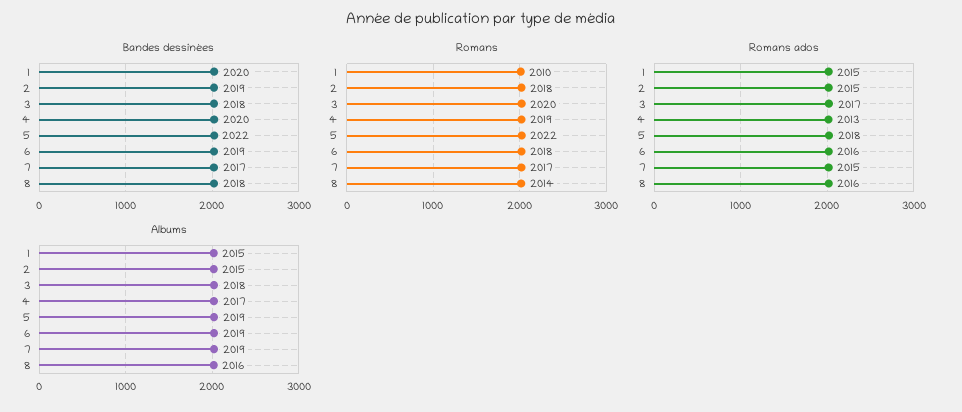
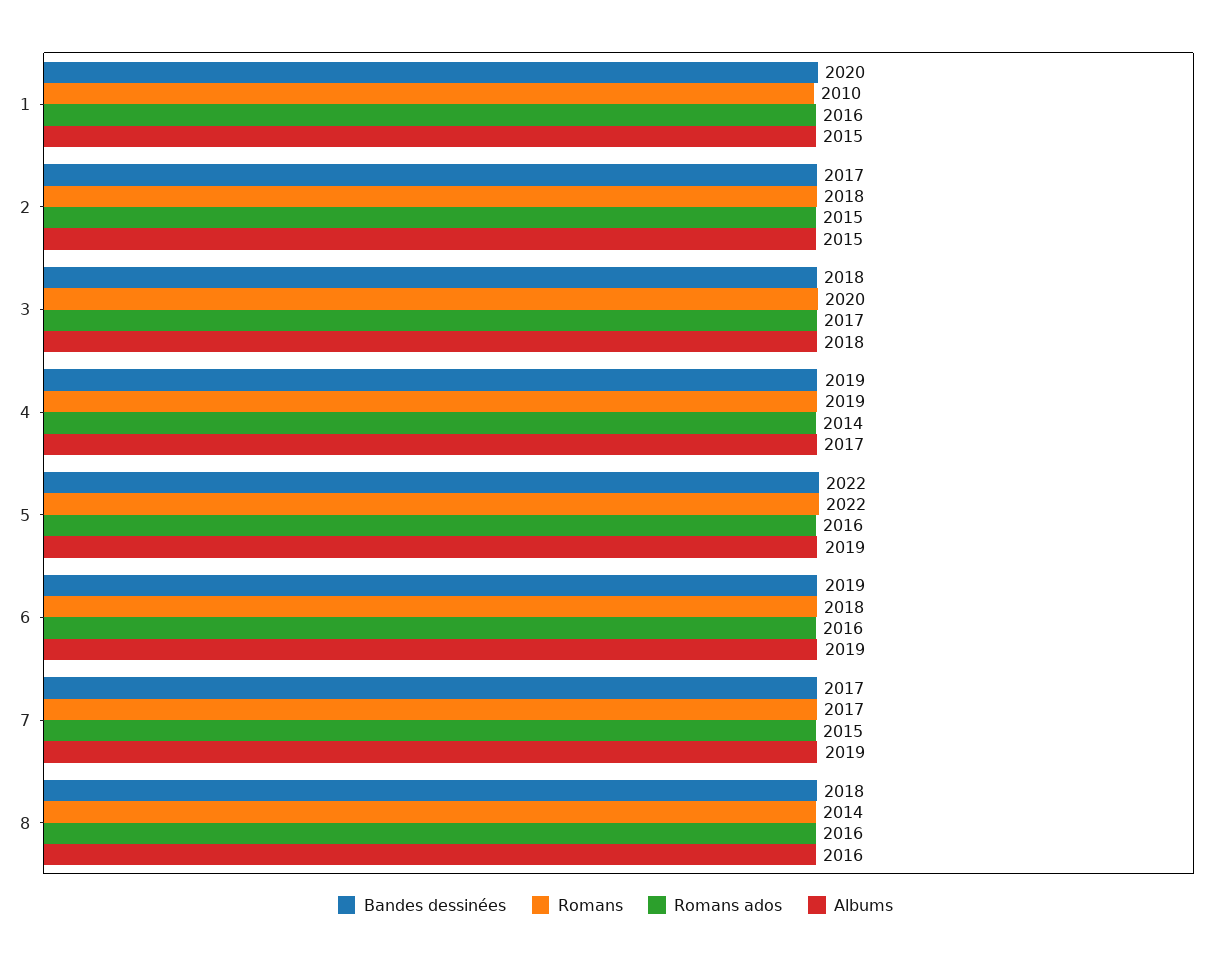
  {
    "Bandes dessinées": {
      "1": 2020,
-     "2": 2019,
+     "2": 2017,
      "3": 2018,
-     "4": 2020,
+     "4": 2019,
      "5": 2022,
      "6": 2019,
      "7": 2017,
      "8": 2018
    },
    "Romans": {
      "1": 2010,
      "2": 2018,
      "3": 2020,
      "4": 2019,
      "5": 2022,
      "6": 2018,
      "7": 2017,
      "8": 2014
    },
    "Romans ados": {
-     "1": 2015,
+     "1": 2016,
      "2": 2015,
      "3": 2017,
-     "4": 2013,
+     "4": 2014,
-     "5": 2018,
+     "5": 2016,
      "6": 2016,
      "7": 2015,
      "8": 2016
    },
    "Albums": {
      "1": 2015,
      "2": 2015,
      "3": 2018,
      "4": 2017,
      "5": 2019,
      "6": 2019,
      "7": 2019,
      "8": 2016
    }
  }

